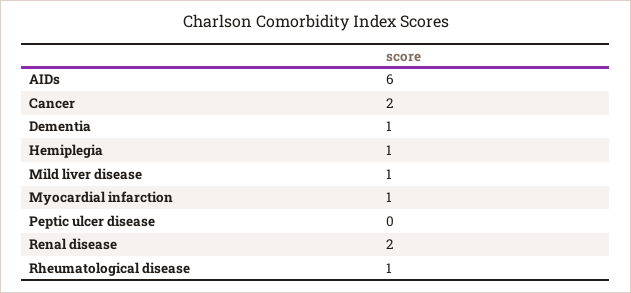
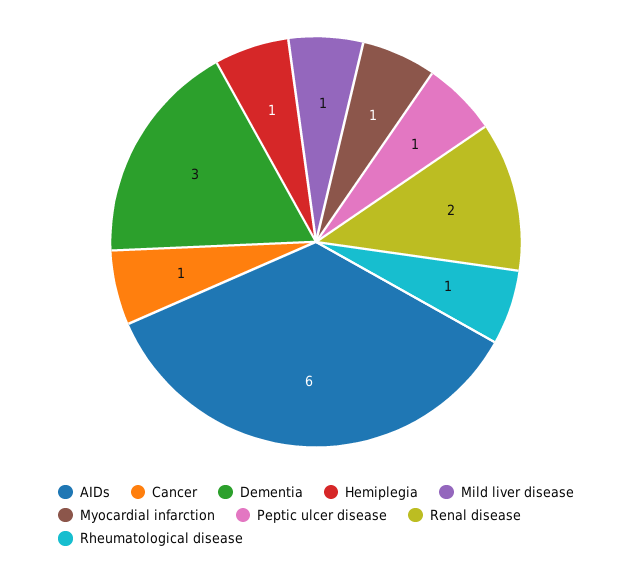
  {
    "AIDs": 6,
-   "Cancer": 2,
+   "Cancer": 1,
-   "Dementia": 1,
+   "Dementia": 3,
    "Hemiplegia": 1,
    "Mild liver disease": 1,
    "Myocardial infarction": 1,
-   "Peptic ulcer disease": 0,
+   "Peptic ulcer disease": 1,
    "Renal disease": 2,
    "Rheumatological disease": 1
  }

